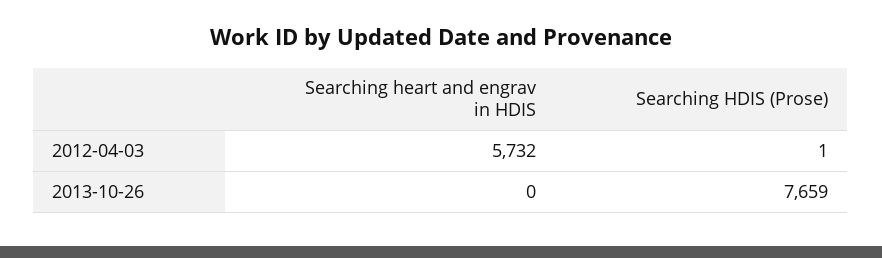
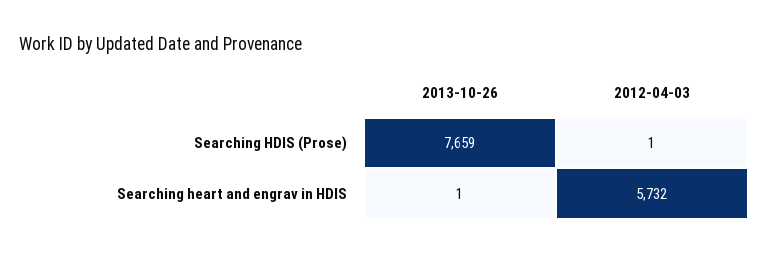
  {
    "Searching heart and engrav in HDIS": {
      "2012-04-03": 5732,
-     "2013-10-26": 0
+     "2013-10-26": 1
    },
    "Searching HDIS (Prose)": {
      "2012-04-03": 1,
      "2013-10-26": 7659
    }
  }

